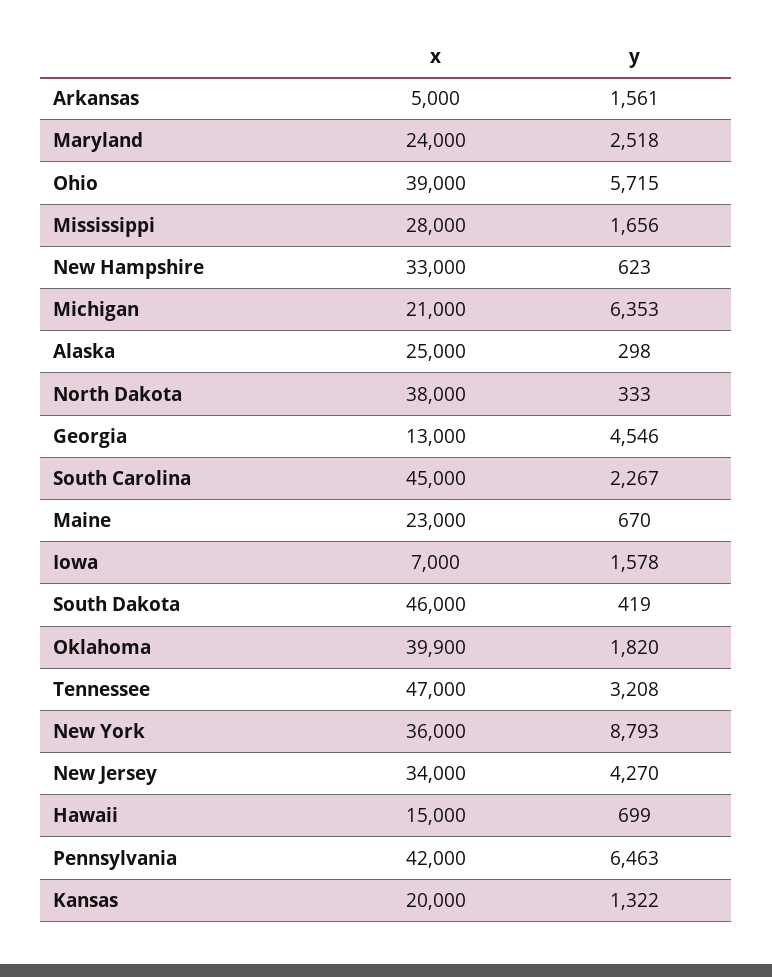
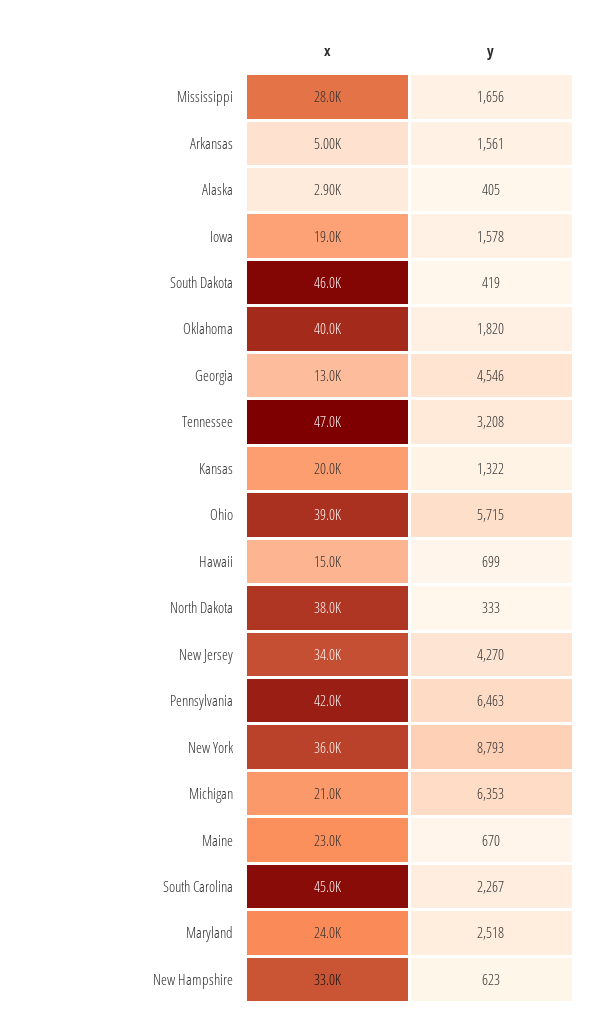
  {
    "x": {
      "Arkansas": 5000,
      "Maryland": 24000,
      "Ohio": 39000,
      "Mississippi": 28000,
      "New Hampshire": 33000,
      "Michigan": 21000,
-     "Alaska": 25000,
+     "Alaska": 2900,
      "North Dakota": 38000,
      "Georgia": 13000,
      "South Carolina": 45000,
      "Maine": 23000,
-     "Iowa": 7000,
+     "Iowa": 19000,
      "South Dakota": 46000,
-     "Oklahoma": 39900,
+     "Oklahoma": 40000,
      "Tennessee": 47000,
      "New York": 36000,
      "New Jersey": 34000,
      "Hawaii": 15000,
      "Pennsylvania": 42000,
      "Kansas": 20000
    },
    "y": {
      "Arkansas": 1561,
      "Maryland": 2518,
      "Ohio": 5715,
      "Mississippi": 1656,
      "New Hampshire": 623,
      "Michigan": 6353,
-     "Alaska": 298,
+     "Alaska": 405,
      "North Dakota": 333,
      "Georgia": 4546,
      "South Carolina": 2267,
      "Maine": 670,
      "Iowa": 1578,
      "South Dakota": 419,
      "Oklahoma": 1820,
      "Tennessee": 3208,
      "New York": 8793,
      "New Jersey": 4270,
      "Hawaii": 699,
      "Pennsylvania": 6463,
      "Kansas": 1322
    }
  }

